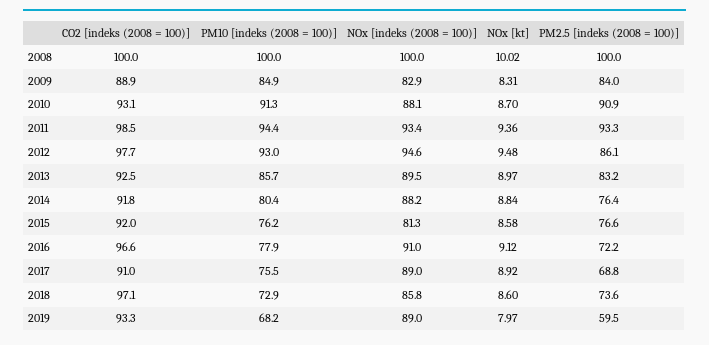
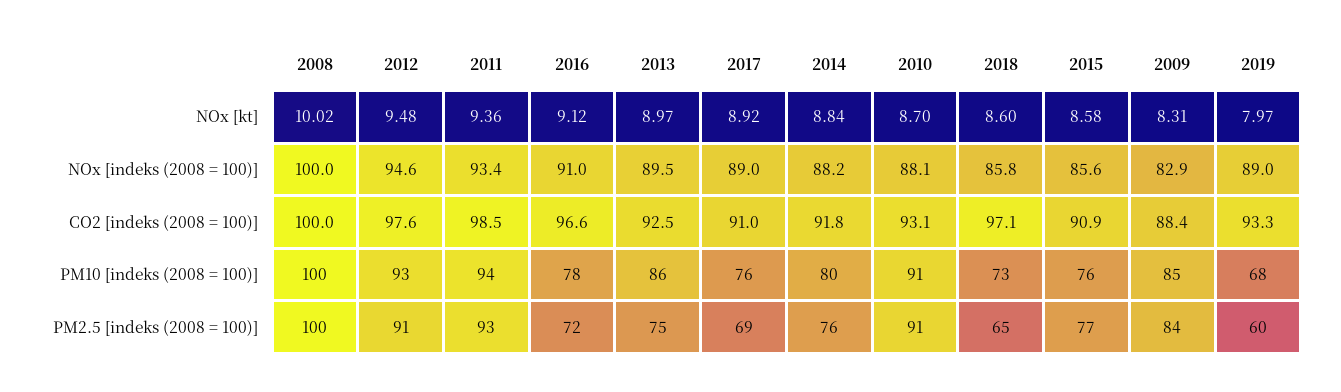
  {
    "CO2 [indeks (2008 = 100)]": {
      "2008": 100,
-     "2009": 88.9,
+     "2009": 88.4,
      "2010": 93.1,
      "2011": 98.5,
-     "2012": 97.7,
+     "2012": 97.6,
      "2013": 92.5,
      "2014": 91.8,
-     "2015": 92,
+     "2015": 90.9,
      "2016": 96.6,
      "2017": 91,
      "2018": 97.1,
      "2019": 93.3
    },
    "PM10 [indeks (2008 = 100)]": {
      "2008": 100,
      "2009": 84.9,
      "2010": 91.3,
      "2011": 94.4,
      "2012": 93,
      "2013": 85.7,
      "2014": 80.4,
      "2015": 76.2,
      "2016": 77.9,
      "2017": 75.5,
      "2018": 72.9,
      "2019": 68.2
    },
    "NOx [indeks (2008 = 100)]": {
      "2008": 100,
      "2009": 82.9,
      "2010": 88.1,
      "2011": 93.4,
      "2012": 94.6,
      "2013": 89.5,
      "2014": 88.2,
-     "2015": 81.3,
+     "2015": 85.6,
      "2016": 91,
      "2017": 89,
      "2018": 85.8,
      "2019": 89
    },
    "NOx [kt]": {
      "2008": 10.02,
      "2009": 8.31,
      "2010": 8.7,
      "2011": 9.36,
      "2012": 9.48,
      "2013": 8.97,
      "2014": 8.84,
      "2015": 8.58,
      "2016": 9.12,
      "2017": 8.92,
      "2018": 8.6,
      "2019": 7.97
    },
    "PM2.5 [indeks (2008 = 100)]": {
      "2008": 100,
      "2009": 84,
      "2010": 90.9,
      "2011": 93.3,
-     "2012": 86.1,
+     "2012": 91,
-     "2013": 83.2,
+     "2013": 75,
      "2014": 76.4,
      "2015": 76.6,
      "2016": 72.2,
      "2017": 68.8,
-     "2018": 73.6,
+     "2018": 65,
      "2019": 59.5
    }
  }

